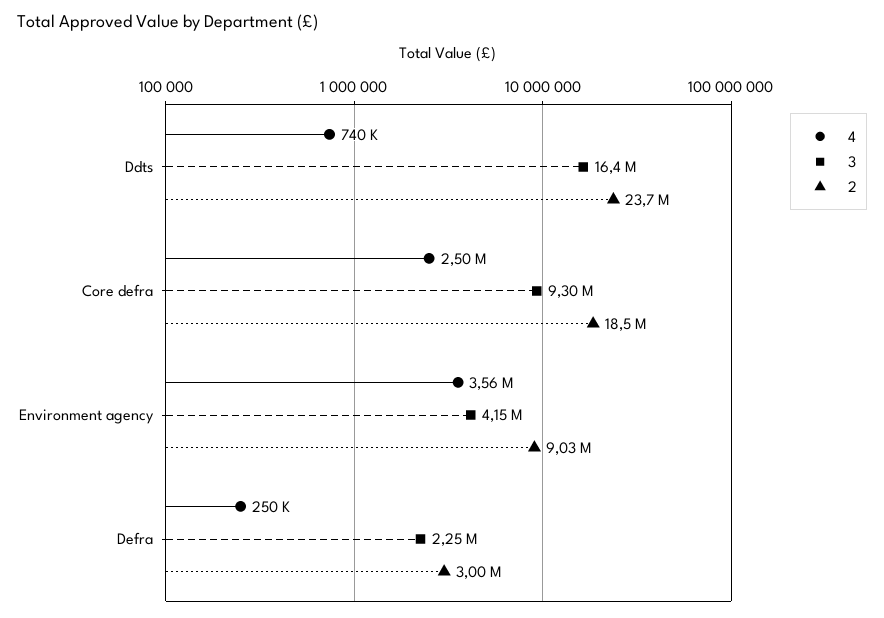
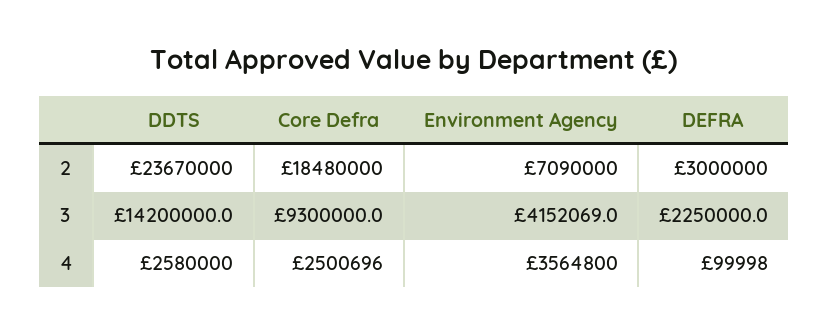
  {
    "4": {
-     "Ddts": 740000,
+     "Ddts": 2580000,
      "Core defra": 2500696,
      "Environment agency": 3564800,
-     "Defra": 250000
+     "Defra": 99998
    },
    "3": {
-     "Ddts": 16400000,
+     "Ddts": 14200000,
      "Core defra": 9300000,
      "Environment agency": 4152069,
      "Defra": 2250000
    },
    "2": {
      "Ddts": 23670000,
      "Core defra": 18480000,
-     "Environment agency": 9030000,
+     "Environment agency": 7090000,
      "Defra": 3000000
    }
  }

